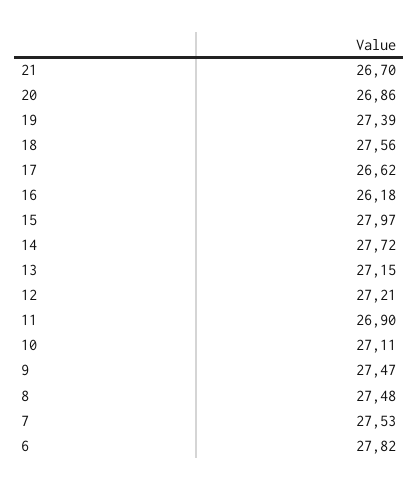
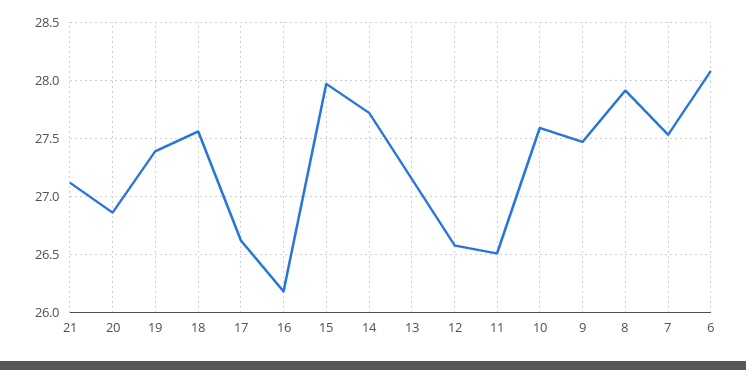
  {
-   "21": 26.7,
+   "21": 27.1,
    "20": 26.86,
    "19": 27.39,
    "18": 27.56,
    "17": 26.62,
    "16": 26.18,
    "15": 27.97,
    "14": 27.72,
    "13": 27.15,
-   "12": 27.21,
+   "12": 26.6,
-   "11": 26.9,
+   "11": 26.5,
-   "10": 27.11,
+   "10": 27.6,
    "9": 27.47,
-   "8": 27.48,
+   "8": 27.9,
    "7": 27.53,
-   "6": 27.82
+   "6": 28.1
  }

